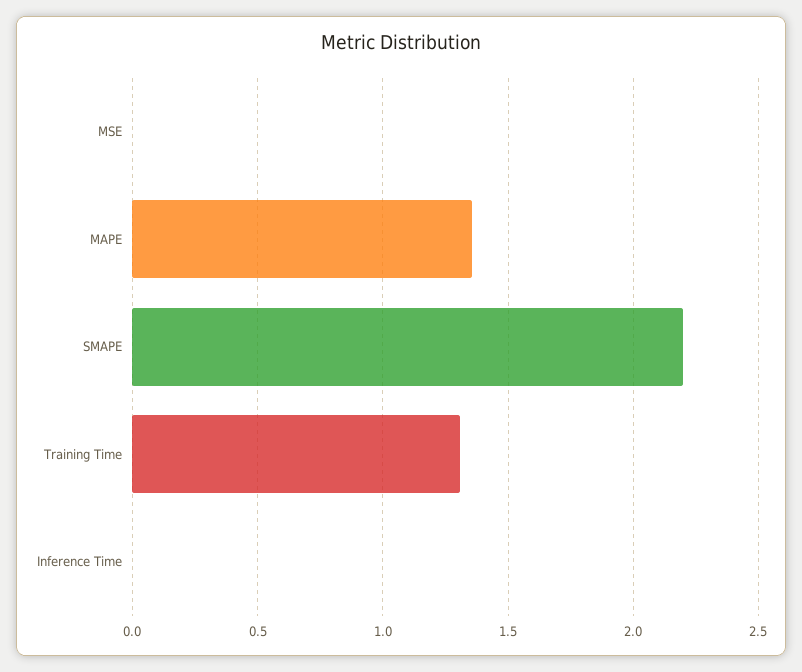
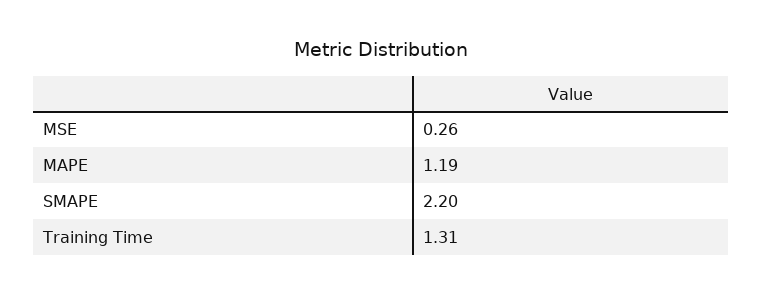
  {
-   "MSE": 0,
+   "MSE": 0.26,
-   "MAPE": 1.35,
+   "MAPE": 1.19,
    "SMAPE": 2.2,
-   "Training Time": 1.31,
+   "Training Time": 1.31
-   "Inference Time": 0
  }

